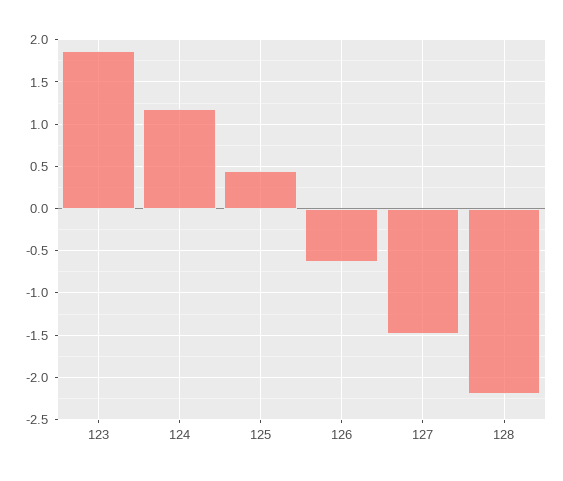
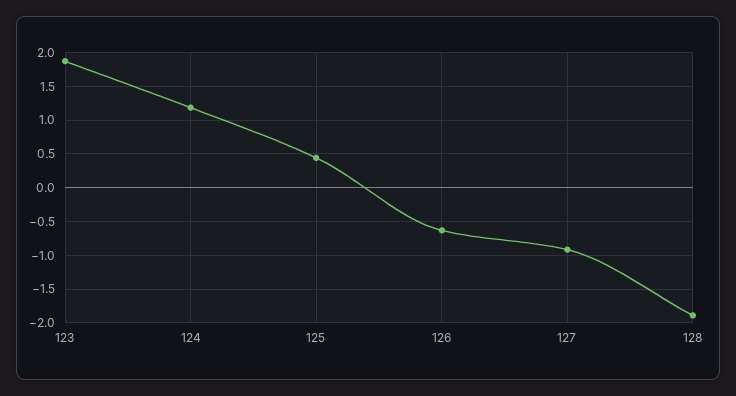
  {
    "123": 1.9,
    "124": 1.2,
    "125": 0.4,
    "126": -0.6,
-   "127": -1.5,
+   "127": -0.9,
-   "128": -2.2
+   "128": -1.9
  }

